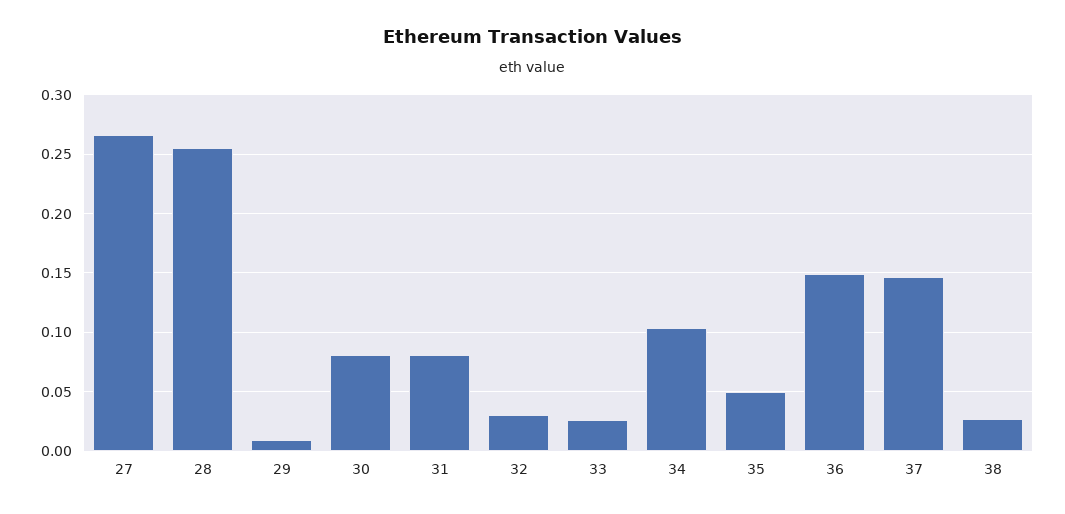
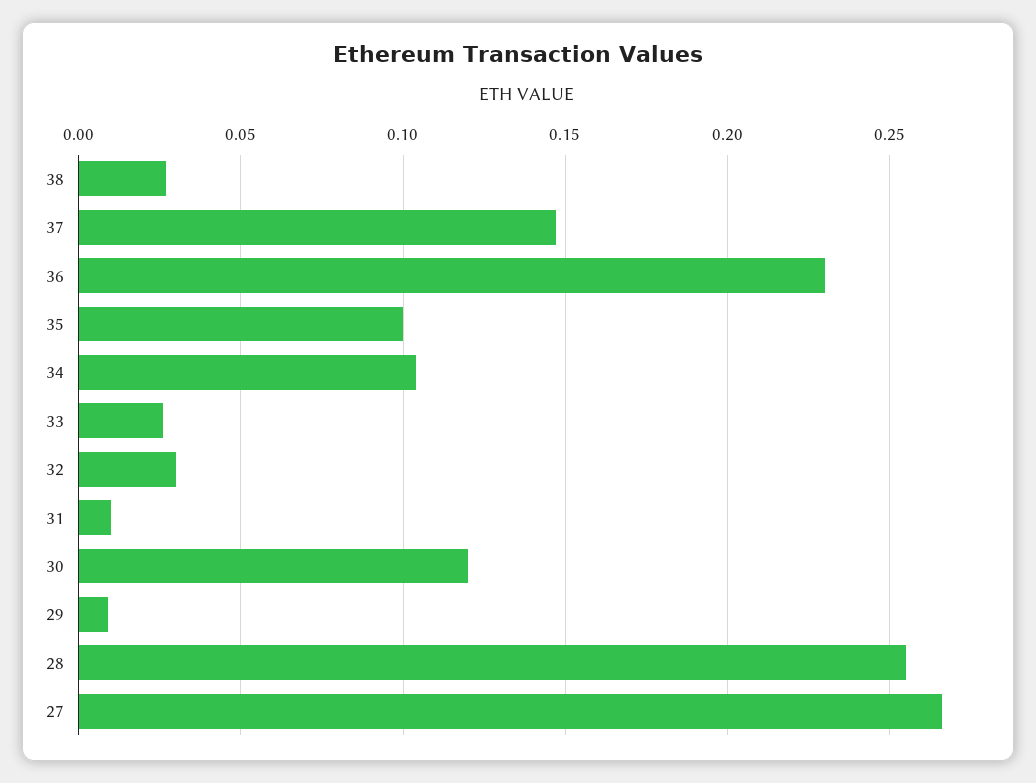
  {
    "27": 0.265,
    "28": 0.255,
    "29": 0.01,
-   "30": 0.08,
+   "30": 0.12,
-   "31": 0.08,
+   "31": 0.01,
    "32": 0.03,
    "33": 0.025,
    "34": 0.105,
-   "35": 0.05,
+   "35": 0.1,
-   "36": 0.15,
+   "36": 0.23,
    "37": 0.145,
    "38": 0.025
  }

